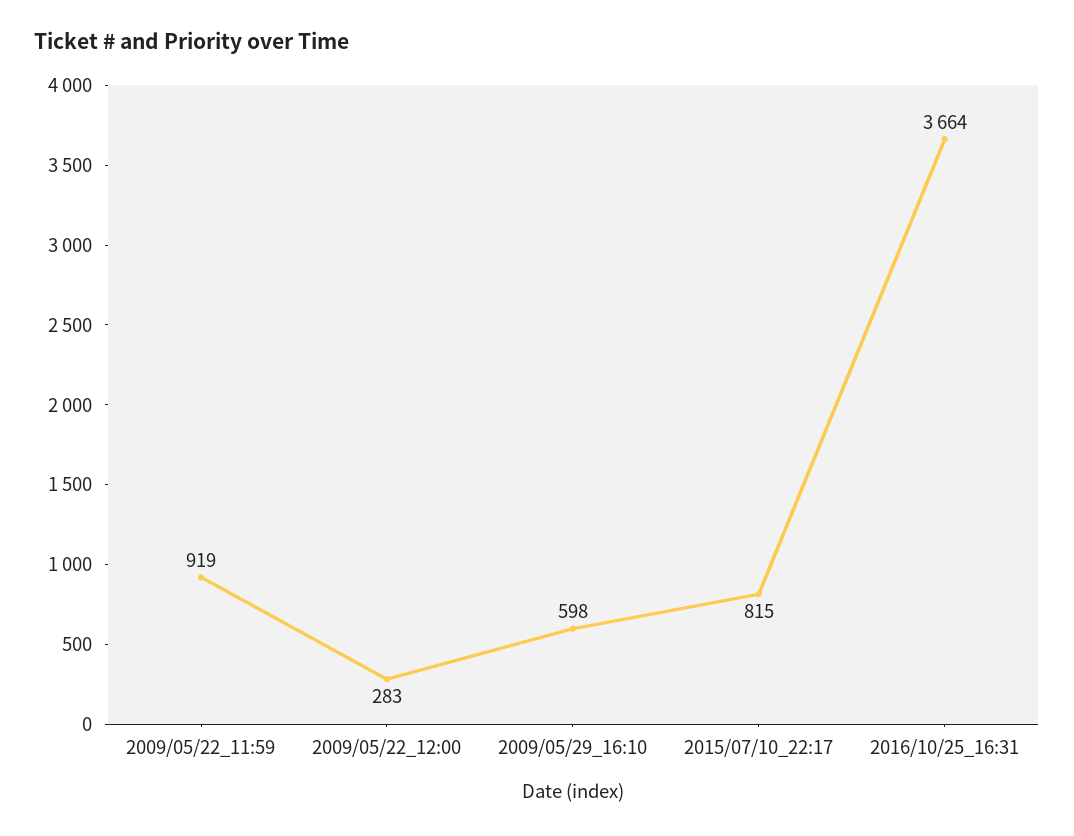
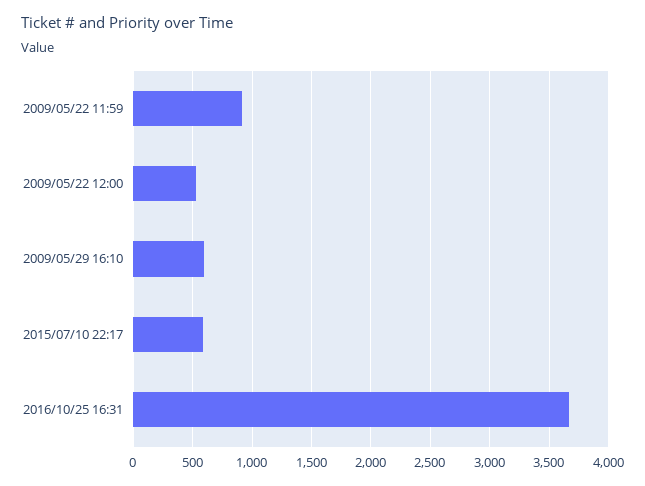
  {
    "2009/05/22_11:59": 919,
-   "2009/05/22_12:00": 283,
+   "2009/05/22_12:00": 500,
    "2009/05/29_16:10": 598,
-   "2015/07/10_22:17": 815,
+   "2015/07/10_22:17": 600,
    "2016/10/25_16:31": 3664
  }

